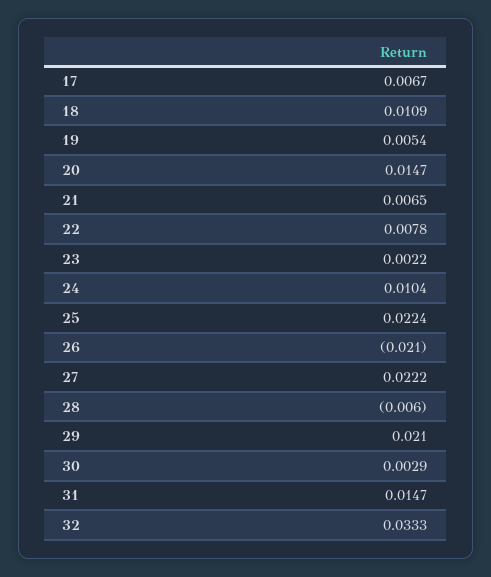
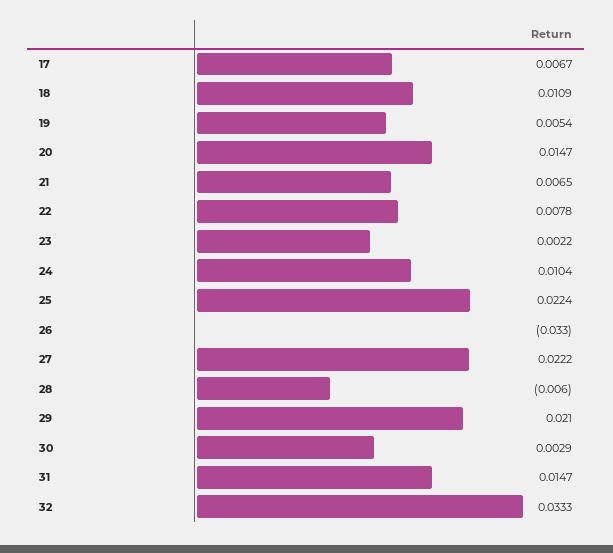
  {
    "17": 0.0067,
    "18": 0.0109,
    "19": 0.0054,
    "20": 0.0147,
    "21": 0.0065,
    "22": 0.0078,
    "23": 0.0022,
    "24": 0.0104,
    "25": 0.0224,
-   "26": -0.021,
+   "26": -0.033,
    "27": 0.0222,
    "28": -0.006,
    "29": 0.021,
    "30": 0.0029,
    "31": 0.0147,
    "32": 0.0333
  }

